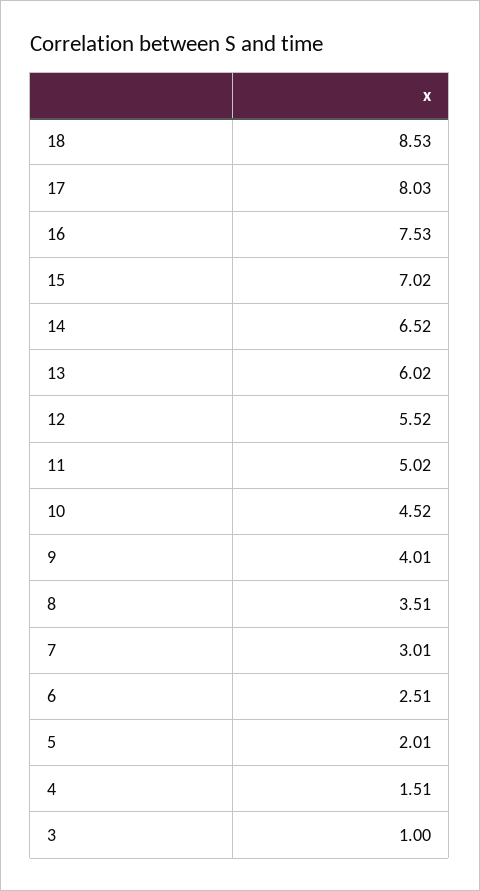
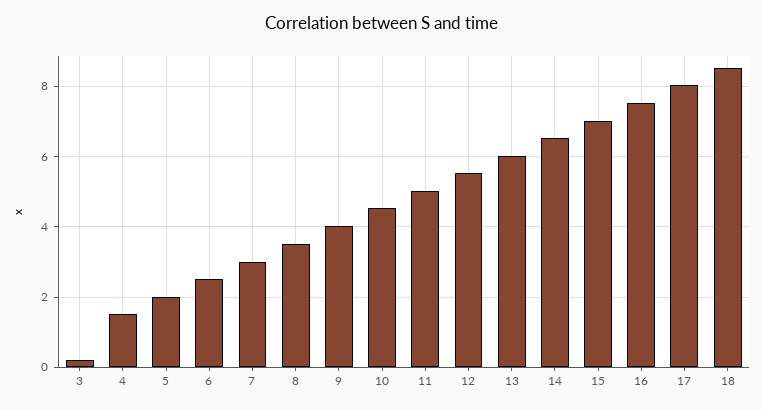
  {
    "18": 8.53,
    "17": 8.03,
    "16": 7.53,
    "15": 7.02,
    "14": 6.52,
    "13": 6.02,
    "12": 5.52,
    "11": 5.02,
    "10": 4.52,
    "9": 4.01,
    "8": 3.51,
    "7": 3.01,
    "6": 2.51,
    "5": 2.01,
    "4": 1.51,
-   "3": 1
+   "3": 0.2
  }

